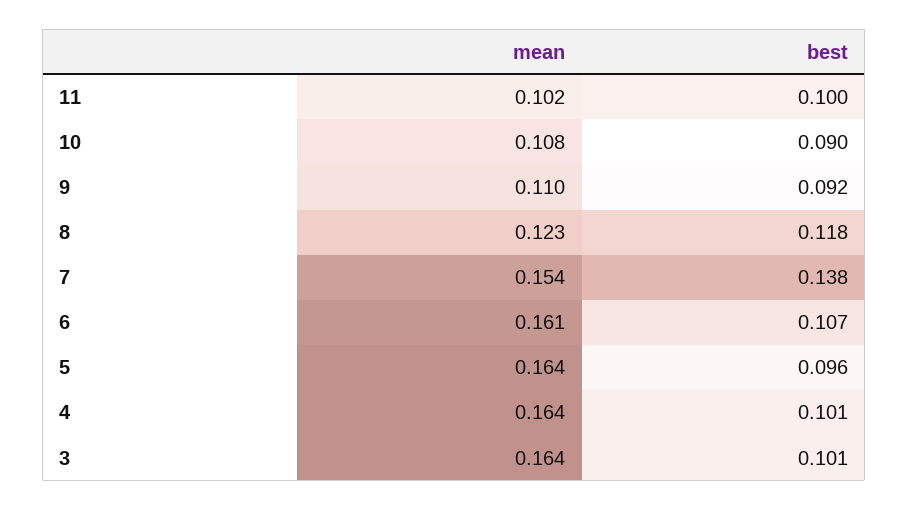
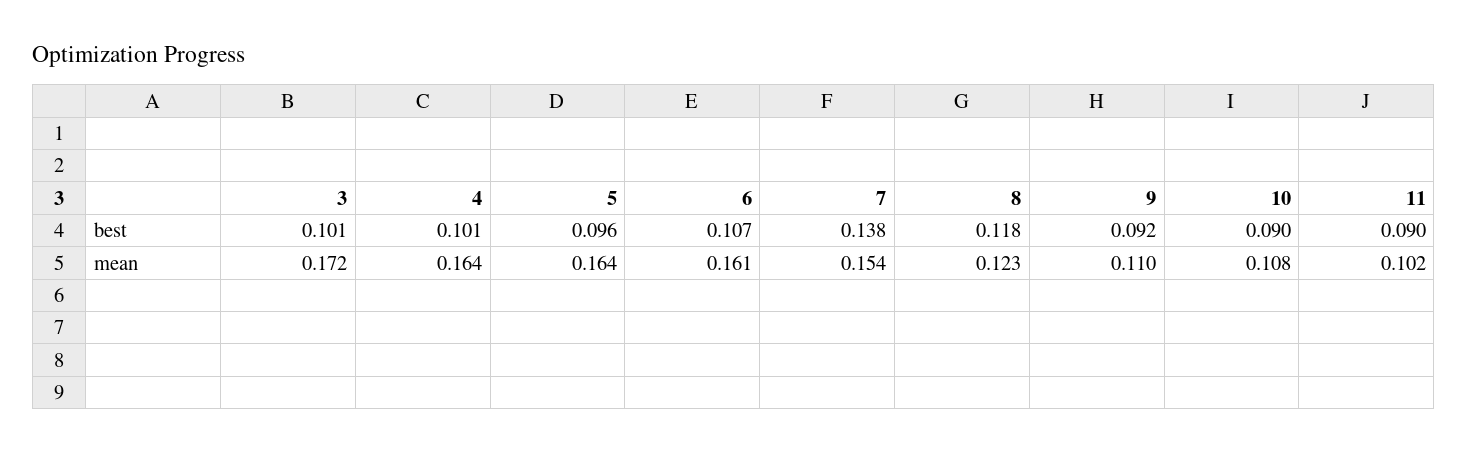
  {
    "mean": {
      "11": 0.102,
      "10": 0.108,
      "9": 0.11,
      "8": 0.123,
      "7": 0.154,
      "6": 0.161,
      "5": 0.164,
      "4": 0.164,
-     "3": 0.164
+     "3": 0.172
    },
    "best": {
-     "11": 0.1,
+     "11": 0.09,
      "10": 0.09,
      "9": 0.092,
      "8": 0.118,
      "7": 0.138,
      "6": 0.107,
      "5": 0.096,
      "4": 0.101,
      "3": 0.101
    }
  }

